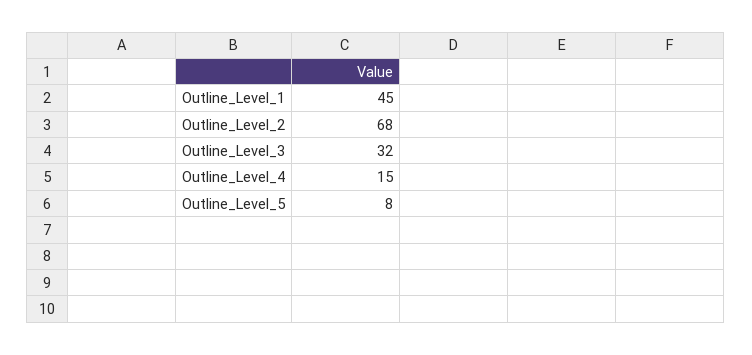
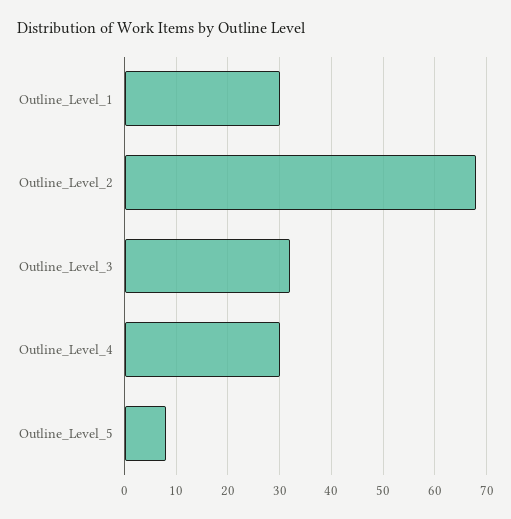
  {
-   "Outline_Level_1": 45,
+   "Outline_Level_1": 30,
    "Outline_Level_2": 68,
    "Outline_Level_3": 32,
-   "Outline_Level_4": 15,
+   "Outline_Level_4": 30,
    "Outline_Level_5": 8
  }

